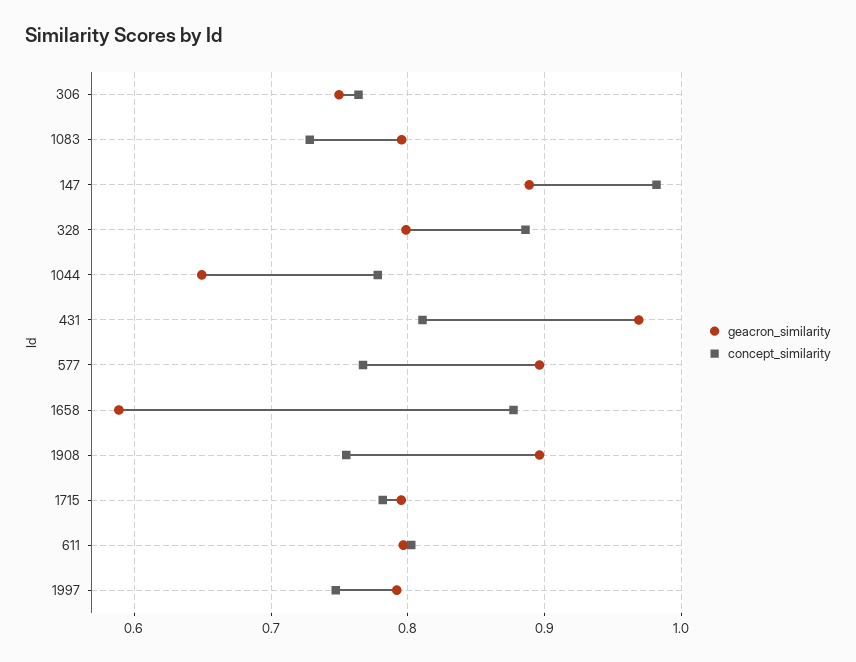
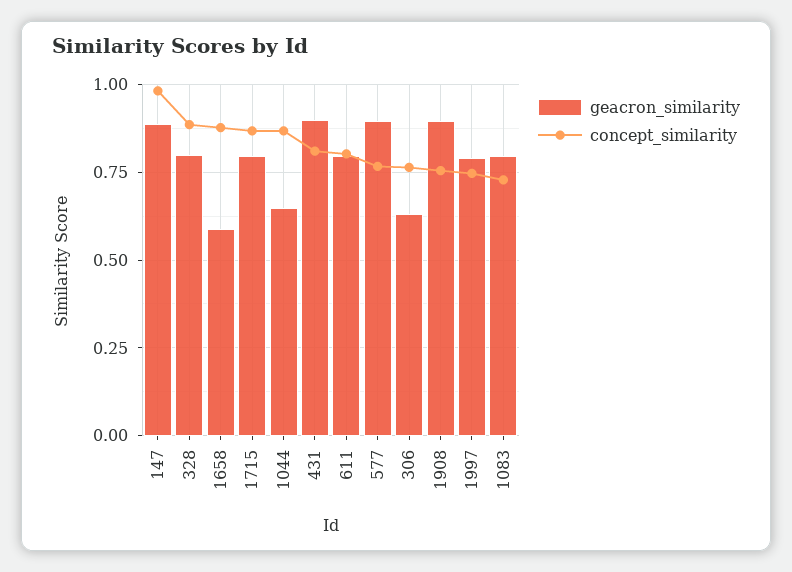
  {
    "geacron_similarity": {
-     "306": 0.75,
+     "306": 0.625,
      "1083": 0.8,
      "147": 0.89,
      "328": 0.8,
      "1044": 0.65,
-     "431": 0.97,
+     "431": 0.9,
      "577": 0.9,
      "1658": 0.59,
      "1908": 0.9,
      "1715": 0.8,
      "611": 0.8,
      "1997": 0.79
    },
    "concept_similarity": {
      "306": 0.76,
      "1083": 0.73,
      "147": 0.98,
      "328": 0.89,
-     "1044": 0.78,
+     "1044": 0.875,
      "431": 0.81,
      "577": 0.77,
      "1658": 0.88,
      "1908": 0.75,
-     "1715": 0.78,
+     "1715": 0.875,
      "611": 0.8,
      "1997": 0.75
    }
  }

